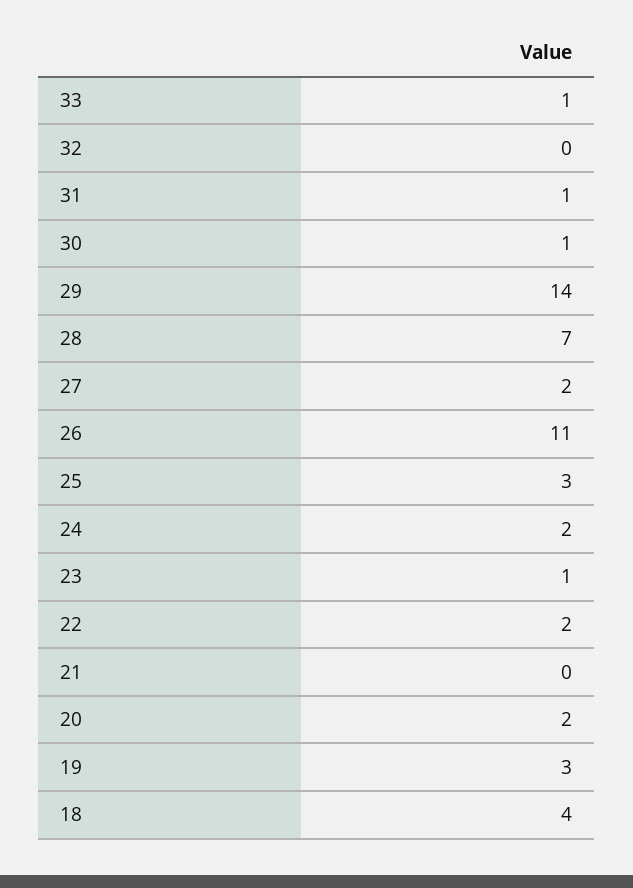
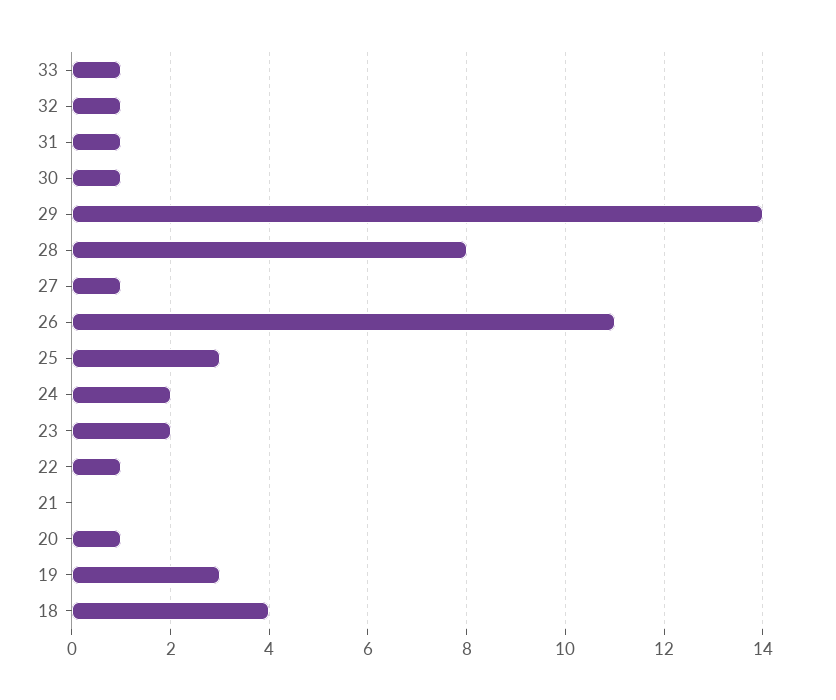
  {
    "33": 1,
-   "32": 0,
+   "32": 1,
    "31": 1,
    "30": 1,
    "29": 14,
-   "28": 7,
+   "28": 8,
-   "27": 2,
+   "27": 1,
    "26": 11,
    "25": 3,
    "24": 2,
-   "23": 1,
+   "23": 2,
-   "22": 2,
+   "22": 1,
    "21": 0,
-   "20": 2,
+   "20": 1,
    "19": 3,
    "18": 4
  }

